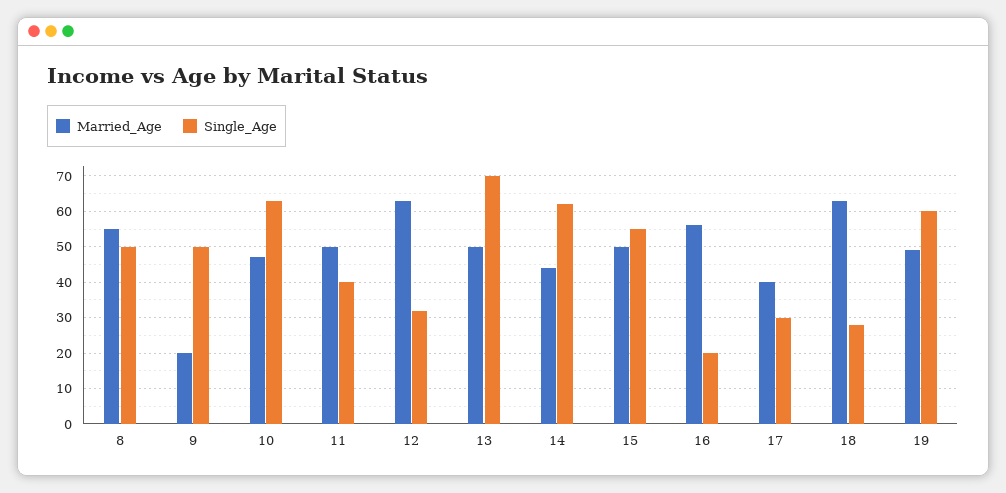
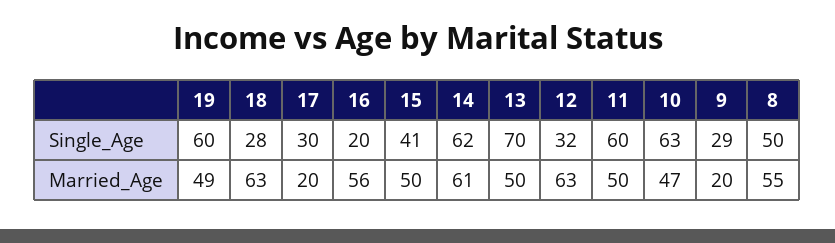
  {
    "Married_Age": {
      "8": 55,
      "9": 20,
      "10": 47,
      "11": 50,
      "12": 63,
      "13": 50,
-     "14": 45,
+     "14": 61,
      "15": 50,
      "16": 56,
-     "17": 40,
+     "17": 20,
      "18": 63,
      "19": 49
    },
    "Single_Age": {
      "8": 50,
-     "9": 50,
+     "9": 29,
      "10": 63,
-     "11": 40,
+     "11": 60,
      "12": 32,
      "13": 70,
      "14": 62,
-     "15": 55,
+     "15": 41,
      "16": 20,
      "17": 30,
      "18": 28,
      "19": 60
    }
  }

